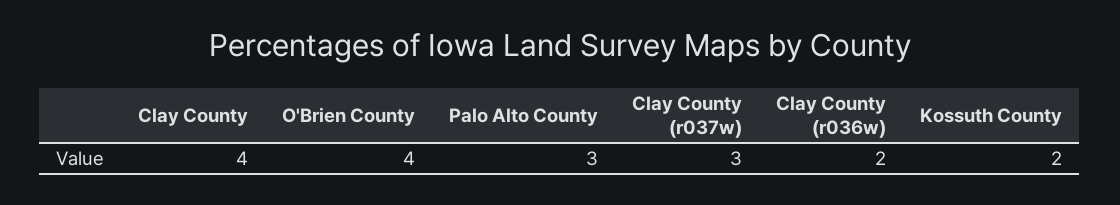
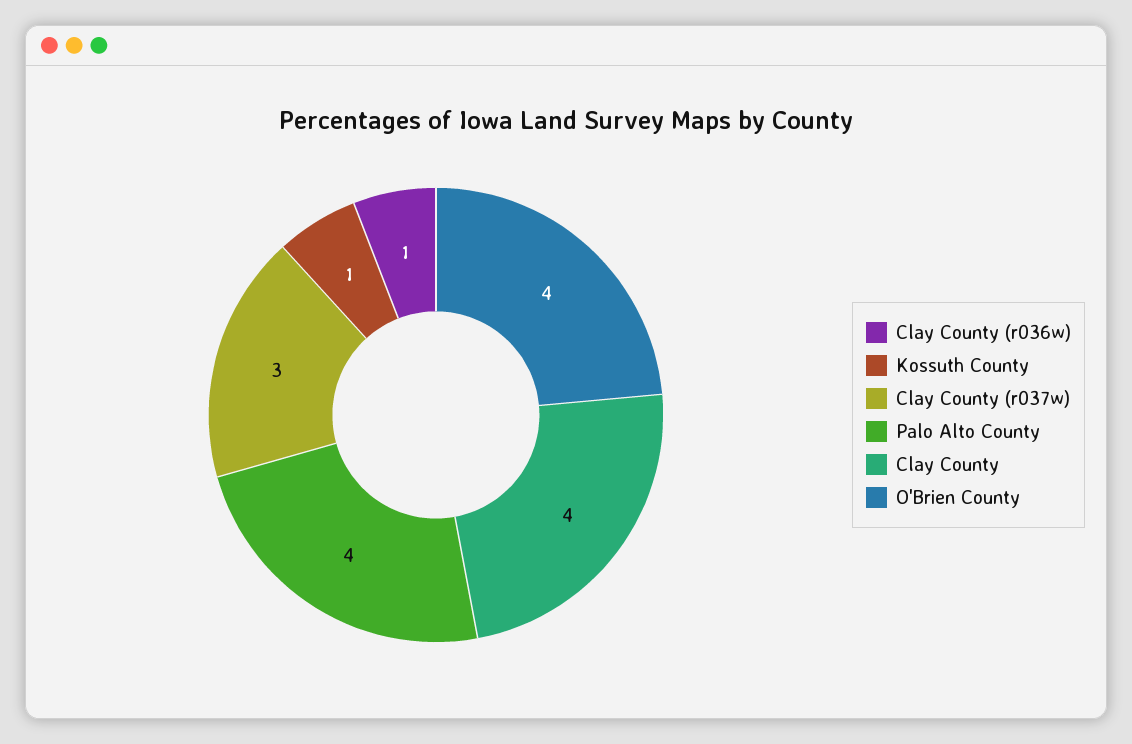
  {
    "Clay County": 4,
    "O'Brien County": 4,
-   "Palo Alto County": 3,
+   "Palo Alto County": 4,
    "Clay County (r037w)": 3,
-   "Clay County (r036w)": 2,
+   "Clay County (r036w)": 1,
-   "Kossuth County": 2
+   "Kossuth County": 1
  }

